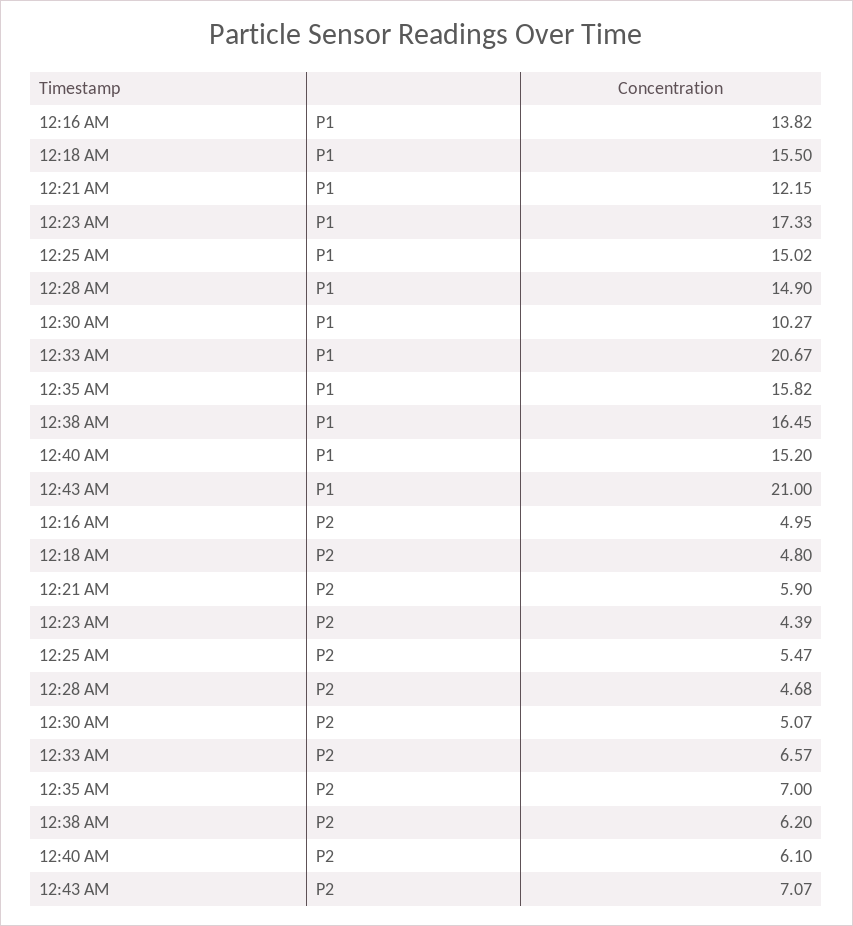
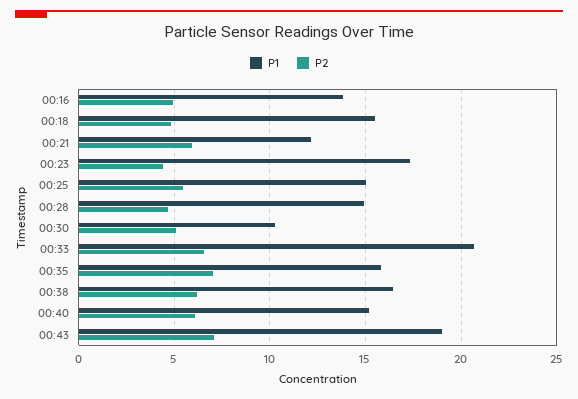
  {
    "P1": {
      "12:16 AM": 13.82,
      "12:18 AM": 15.5,
      "12:21 AM": 12.15,
      "12:23 AM": 17.33,
      "12:25 AM": 15.02,
      "12:28 AM": 14.9,
      "12:30 AM": 10.27,
      "12:33 AM": 20.67,
      "12:35 AM": 15.82,
      "12:38 AM": 16.45,
      "12:40 AM": 15.2,
-     "12:43 AM": 21
+     "12:43 AM": 19
    },
    "P2": {
      "12:16 AM": 4.95,
      "12:18 AM": 4.8,
      "12:21 AM": 5.9,
      "12:23 AM": 4.39,
      "12:25 AM": 5.47,
      "12:28 AM": 4.68,
      "12:30 AM": 5.07,
      "12:33 AM": 6.57,
      "12:35 AM": 7,
      "12:38 AM": 6.2,
      "12:40 AM": 6.1,
      "12:43 AM": 7.07
    }
  }

